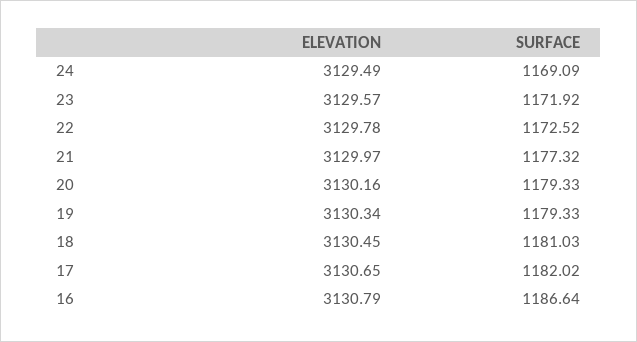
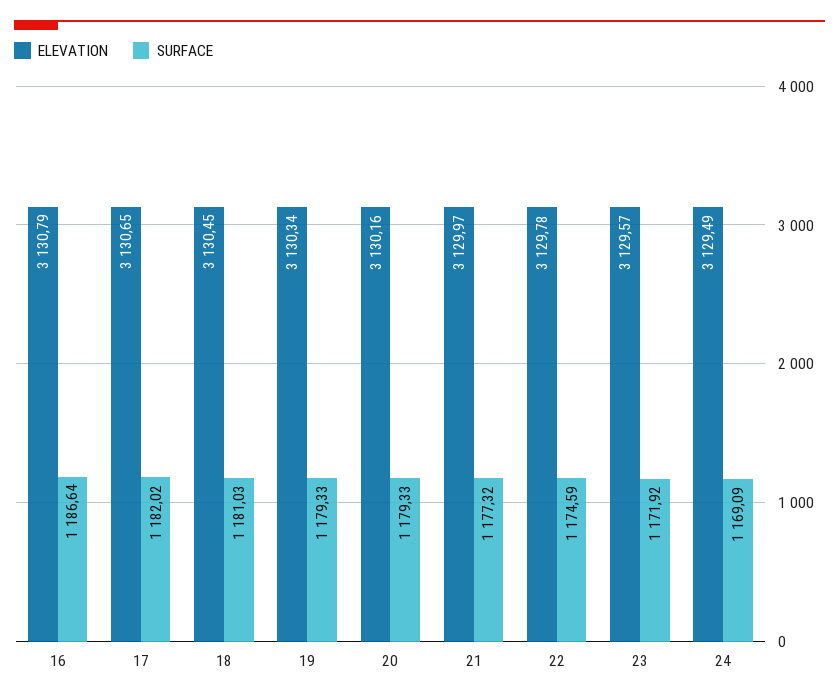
  {
    "ELEVATION": {
      "24": 3129.49,
      "23": 3129.57,
      "22": 3129.78,
      "21": 3129.97,
      "20": 3130.16,
      "19": 3130.34,
      "18": 3130.45,
      "17": 3130.65,
      "16": 3130.79
    },
    "SURFACE": {
      "24": 1169.09,
      "23": 1171.92,
-     "22": 1172.52,
+     "22": 1174.59,
      "21": 1177.32,
      "20": 1179.33,
      "19": 1179.33,
      "18": 1181.03,
      "17": 1182.02,
      "16": 1186.64
    }
  }

